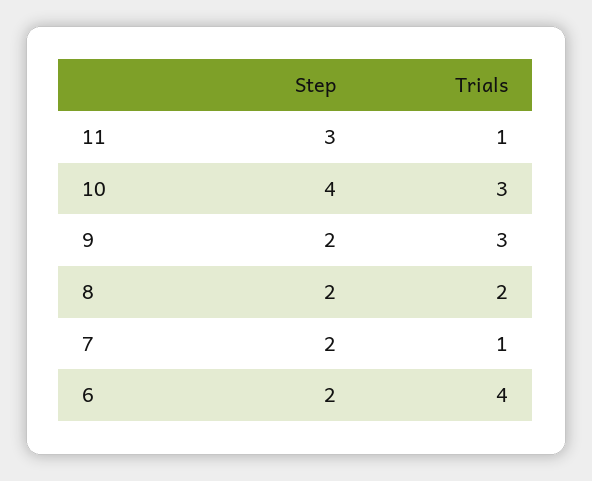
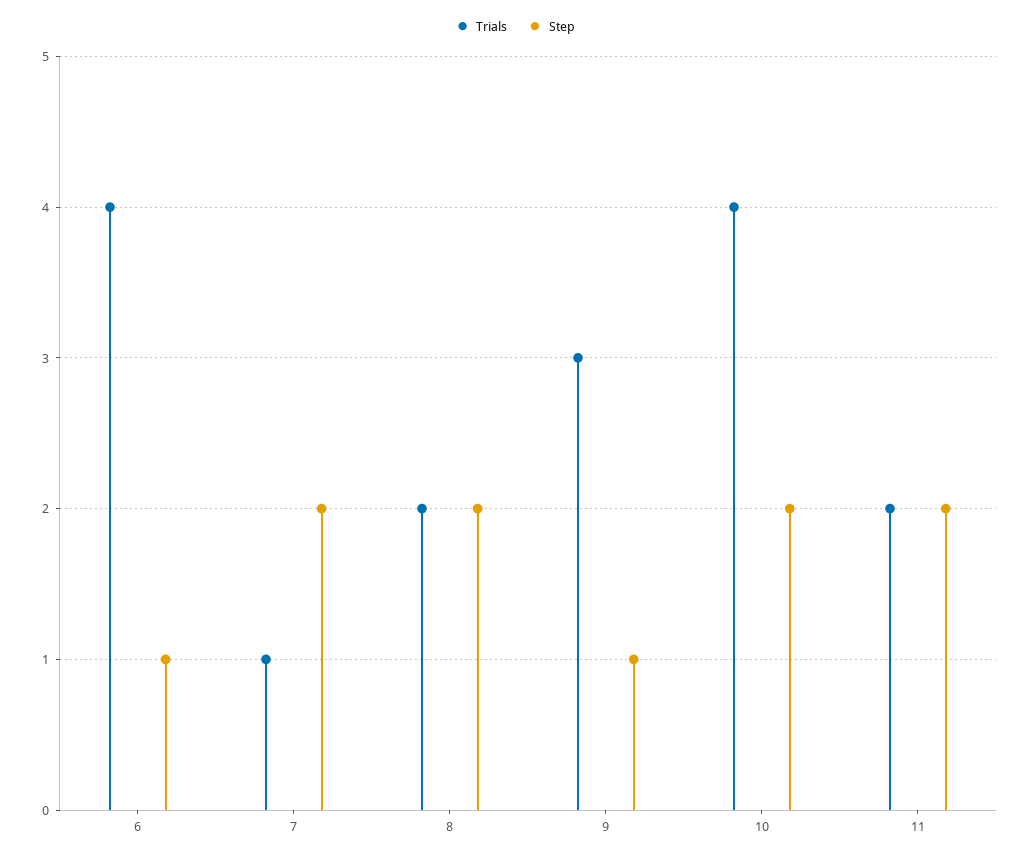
  {
    "Step": {
-     "11": 3,
+     "11": 2,
-     "10": 4,
+     "10": 2,
-     "9": 2,
+     "9": 1,
      "8": 2,
      "7": 2,
-     "6": 2
+     "6": 1
    },
    "Trials": {
-     "11": 1,
+     "11": 2,
-     "10": 3,
+     "10": 4,
      "9": 3,
      "8": 2,
      "7": 1,
      "6": 4
    }
  }

